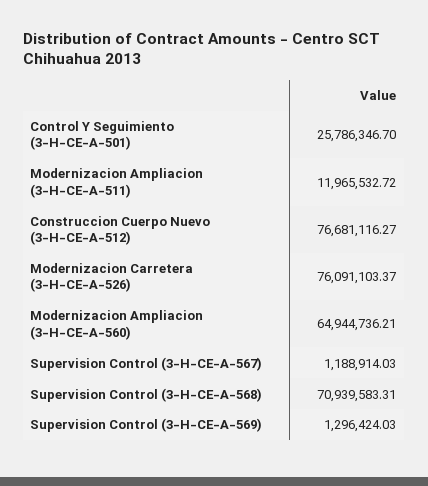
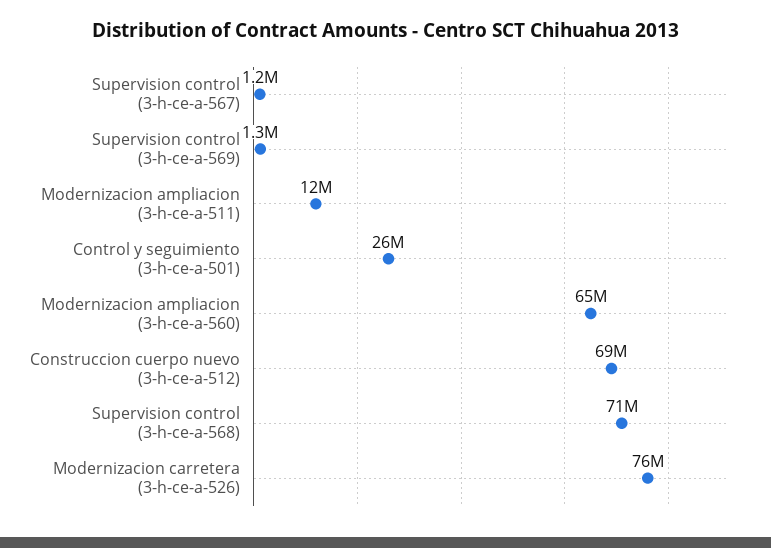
  {
    "Control Y Seguimiento (3-H-CE-A-501)": 25786346.7,
    "Modernizacion Ampliacion (3-H-CE-A-511)": 11965532.72,
-   "Construccion Cuerpo Nuevo (3-H-CE-A-512)": 76681116.27,
+   "Construccion Cuerpo Nuevo (3-H-CE-A-512)": 69000000,
    "Modernizacion Carretera (3-H-CE-A-526)": 76091103.37,
    "Modernizacion Ampliacion (3-H-CE-A-560)": 64944736.21,
    "Supervision Control (3-H-CE-A-567)": 1188914.03,
    "Supervision Control (3-H-CE-A-568)": 70939583.31,
    "Supervision Control (3-H-CE-A-569)": 1296424.03
  }

